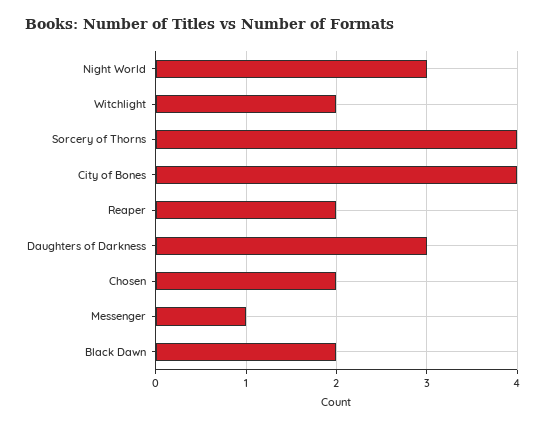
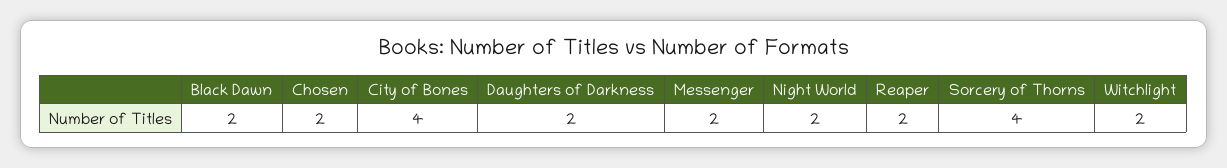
  {
-   "Night World": 3,
+   "Night World": 2,
    "Witchlight": 2,
    "Sorcery of Thorns": 4,
    "City of Bones": 4,
    "Reaper": 2,
-   "Daughters of Darkness": 3,
+   "Daughters of Darkness": 2,
    "Chosen": 2,
-   "Messenger": 1,
+   "Messenger": 2,
    "Black Dawn": 2
  }

